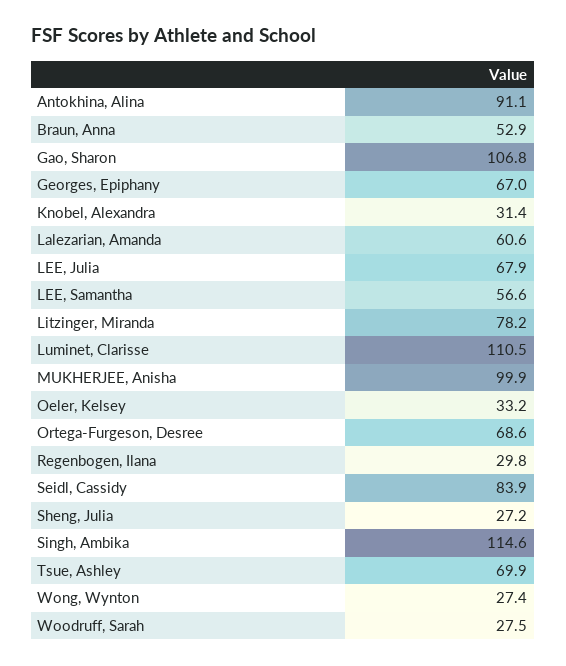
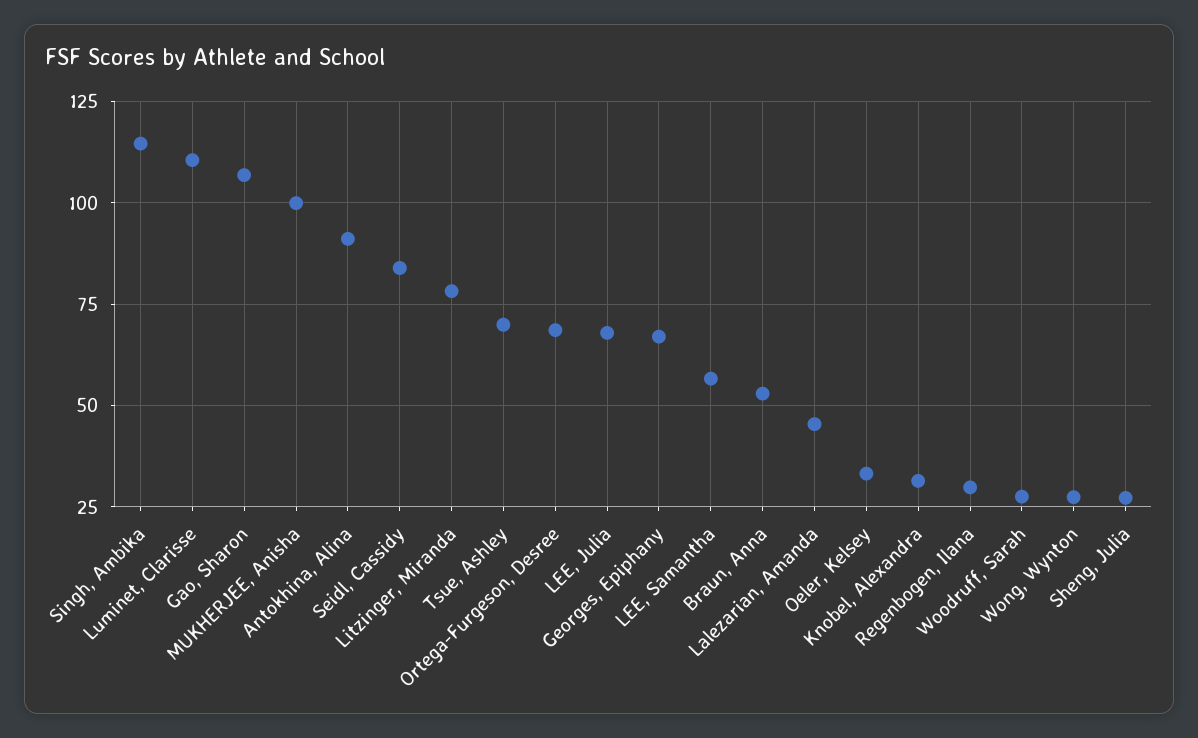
  {
    "Antokhina, Alina": 91.1,
    "Braun, Anna": 52.9,
    "Gao, Sharon": 106.8,
    "Georges, Epiphany": 67,
    "Knobel, Alexandra": 31.4,
-   "Lalezarian, Amanda": 60.6,
+   "Lalezarian, Amanda": 45,
    "LEE, Julia": 67.9,
    "LEE, Samantha": 56.6,
    "Litzinger, Miranda": 78.2,
    "Luminet, Clarisse": 110.5,
    "MUKHERJEE, Anisha": 99.9,
    "Oeler, Kelsey": 33.2,
    "Ortega-Furgeson, Desree": 68.6,
    "Regenbogen, Ilana": 29.8,
    "Seidl, Cassidy": 83.9,
    "Sheng, Julia": 27.2,
    "Singh, Ambika": 114.6,
    "Tsue, Ashley": 69.9,
    "Wong, Wynton": 27.4,
    "Woodruff, Sarah": 27.5
  }

